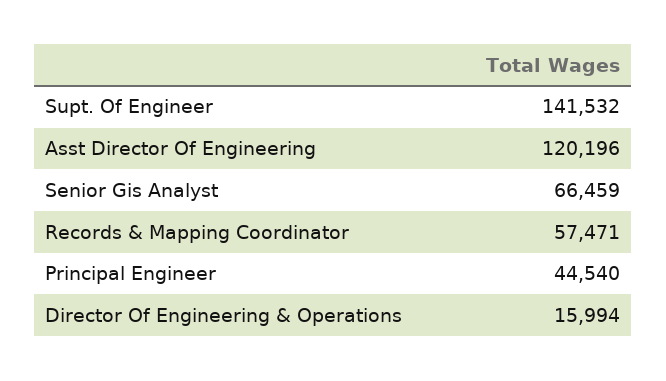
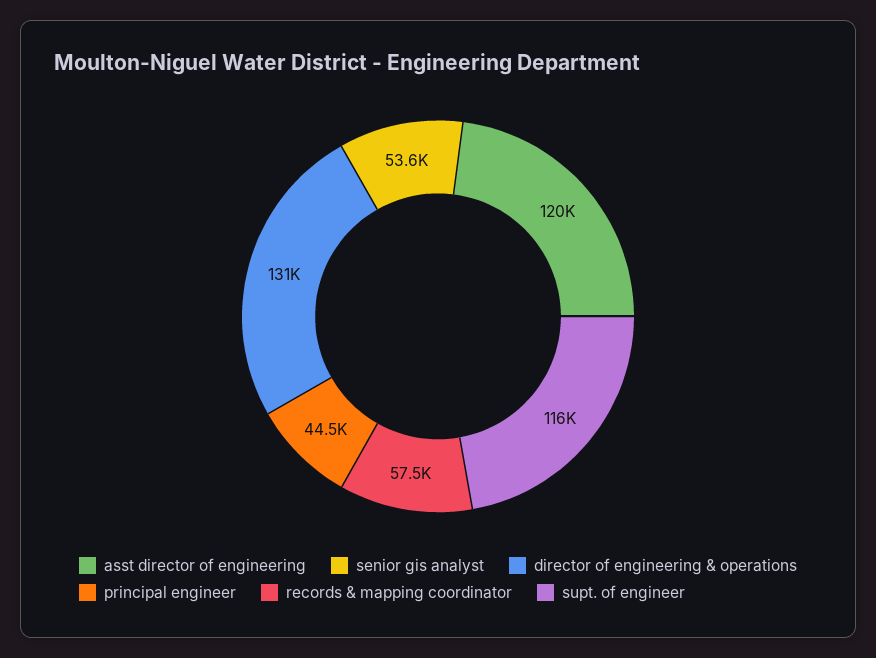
  {
-   "Supt. Of Engineer": 141532,
+   "Supt. Of Engineer": 116000,
    "Asst Director Of Engineering": 120196,
-   "Senior Gis Analyst": 66459,
+   "Senior Gis Analyst": 53600,
    "Records & Mapping Coordinator": 57471,
    "Principal Engineer": 44540,
-   "Director Of Engineering & Operations": 15994
+   "Director Of Engineering & Operations": 131000
  }

